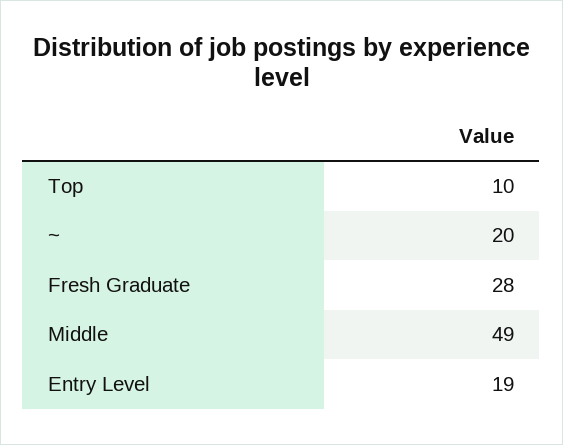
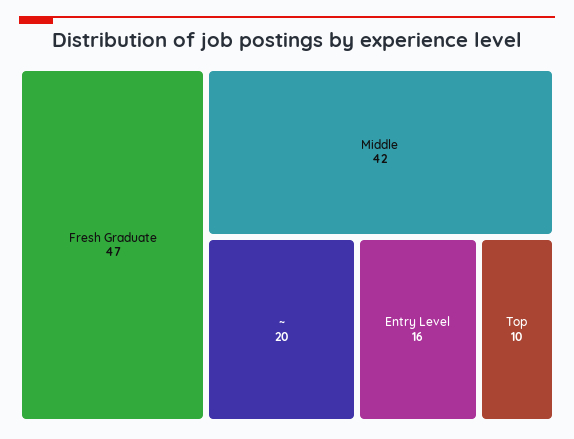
  {
    "Top": 10,
    "~": 20,
-   "Fresh Graduate": 28,
+   "Fresh Graduate": 47,
-   "Middle": 49,
+   "Middle": 42,
-   "Entry Level": 19
+   "Entry Level": 16
  }

